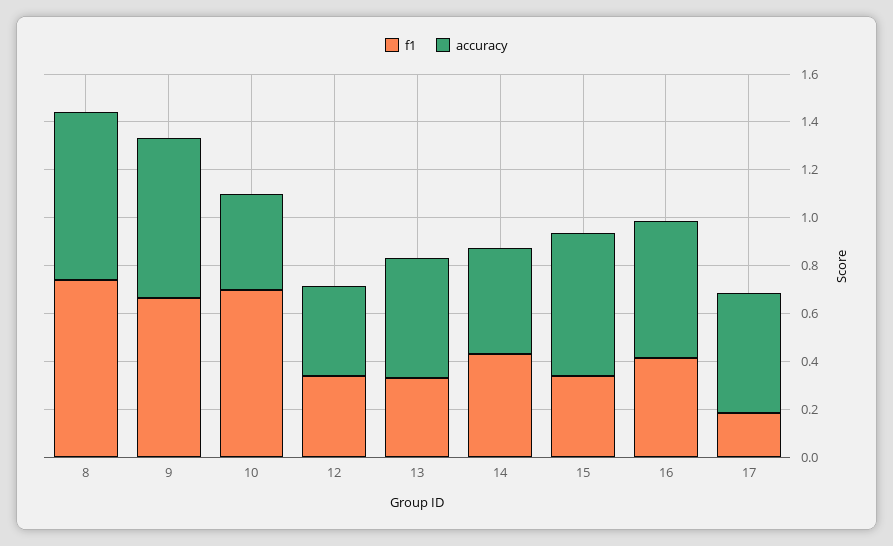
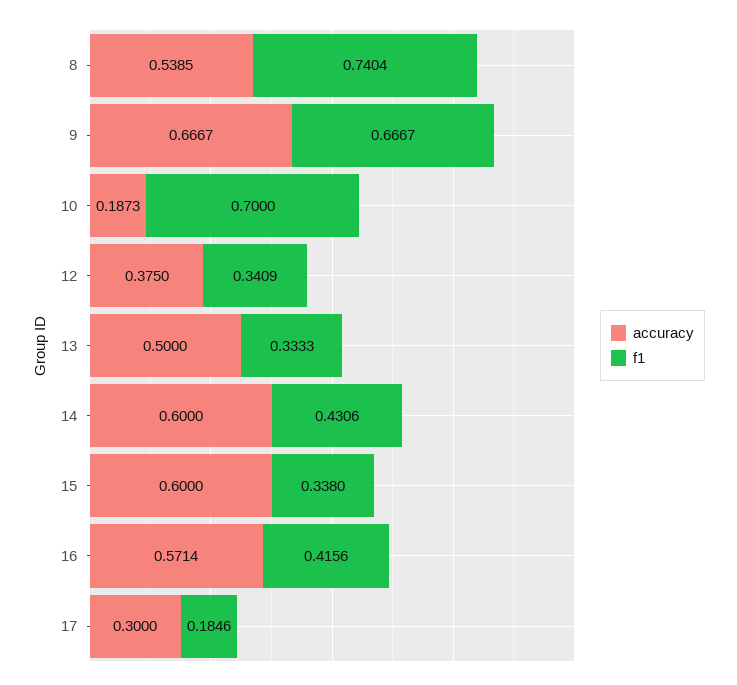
  {
    "f1": {
      "8": 0.7404,
      "9": 0.6667,
      "10": 0.7,
      "12": 0.3409,
      "13": 0.3333,
      "14": 0.4306,
      "15": 0.338,
      "16": 0.4156,
      "17": 0.1846
    },
    "accuracy": {
-     "8": 0.7,
+     "8": 0.5385,
      "9": 0.6667,
-     "10": 0.4,
+     "10": 0.1873,
      "12": 0.375,
      "13": 0.5,
-     "14": 0.45,
+     "14": 0.6,
      "15": 0.6,
      "16": 0.5714,
-     "17": 0.5
+     "17": 0.3
    }
  }

